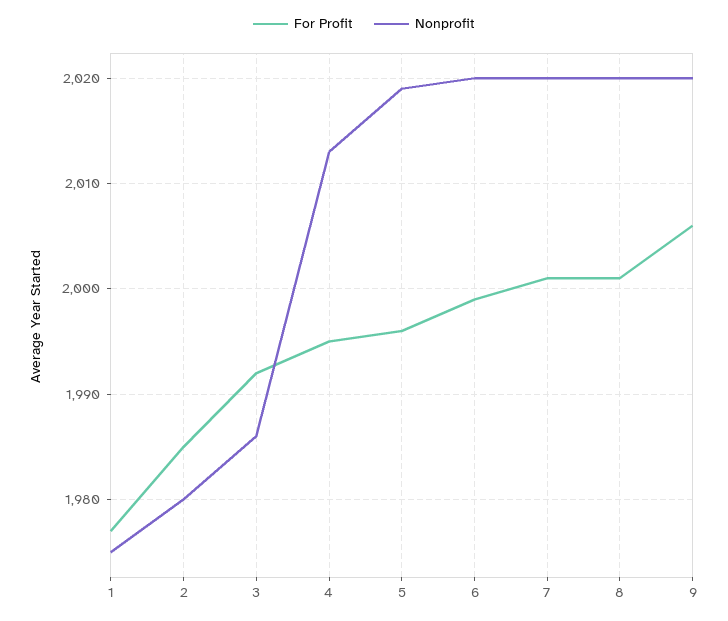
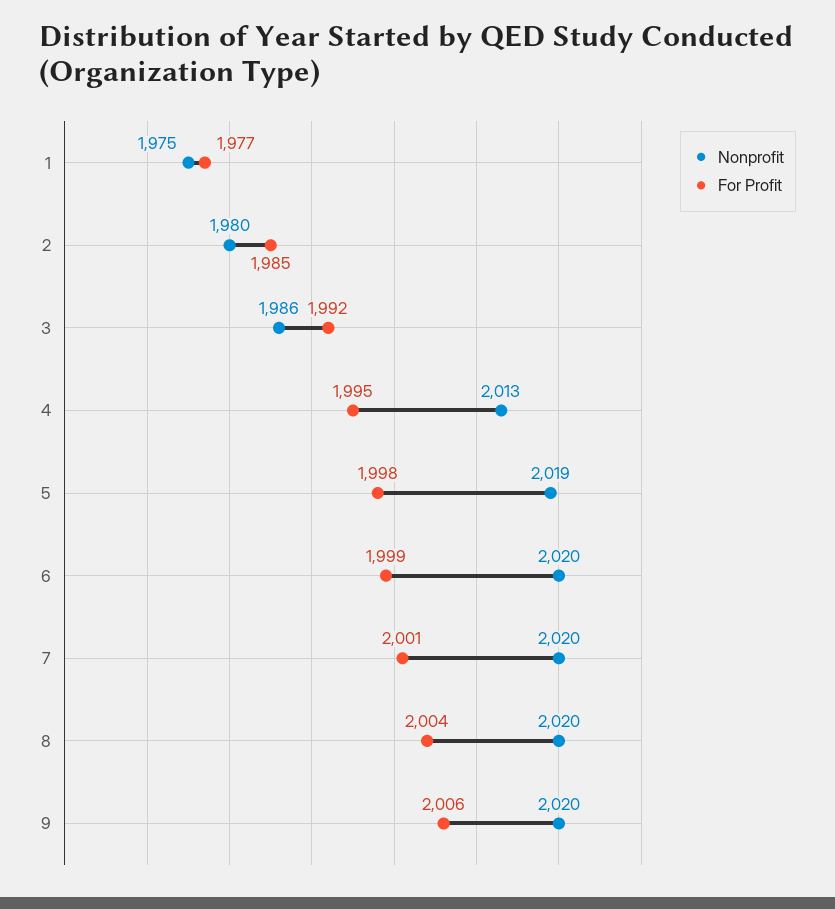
  {
    "For Profit": {
      "1": 1977,
      "2": 1985,
      "3": 1992,
      "4": 1995,
-     "5": 1996,
+     "5": 1998,
      "6": 1999,
      "7": 2001,
-     "8": 2001,
+     "8": 2004,
      "9": 2006
    },
    "Nonprofit": {
      "1": 1975,
      "2": 1980,
      "3": 1986,
      "4": 2013,
      "5": 2019,
      "6": 2020,
      "7": 2020,
      "8": 2020,
      "9": 2020
    }
  }

